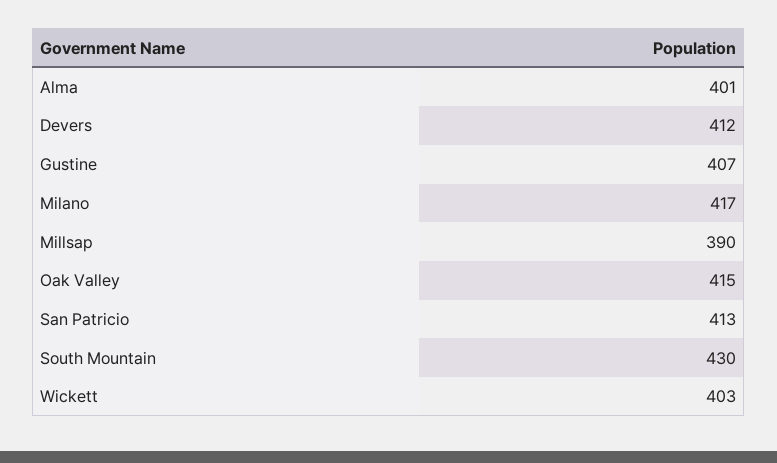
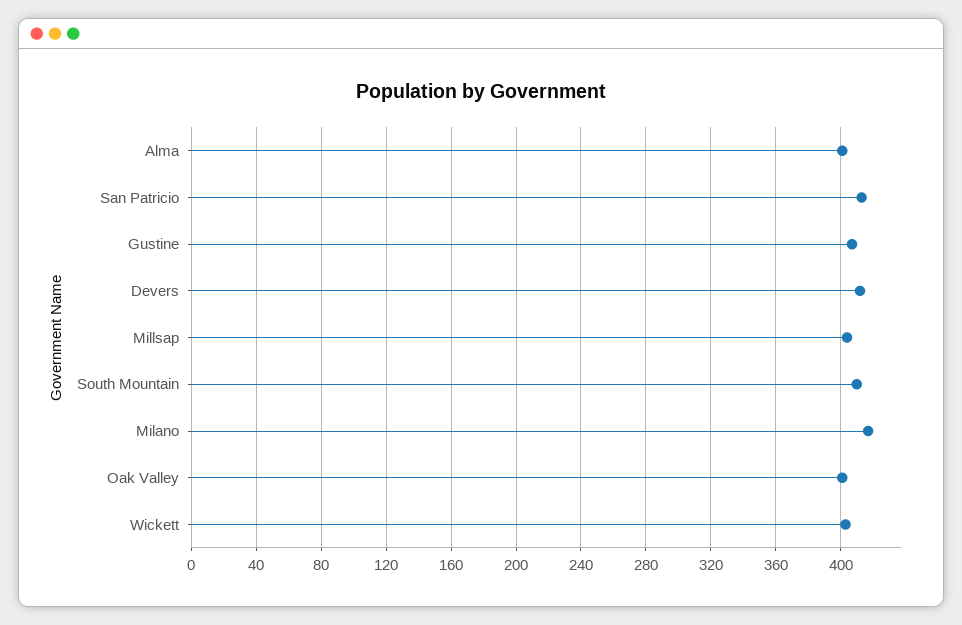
  {
    "Alma": 401,
    "Devers": 412,
    "Gustine": 407,
    "Milano": 417,
-   "Millsap": 390,
+   "Millsap": 405,
-   "Oak Valley": 415,
+   "Oak Valley": 400,
    "San Patricio": 413,
-   "South Mountain": 430,
+   "South Mountain": 410,
    "Wickett": 403
  }

